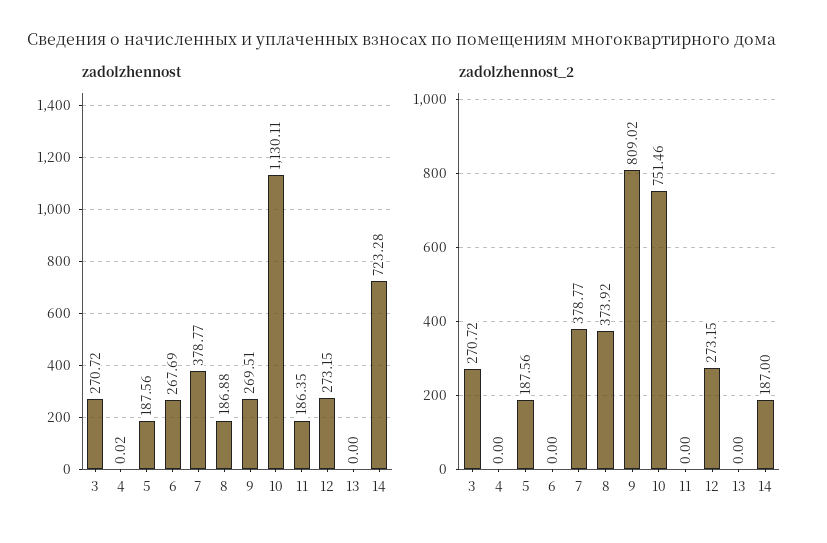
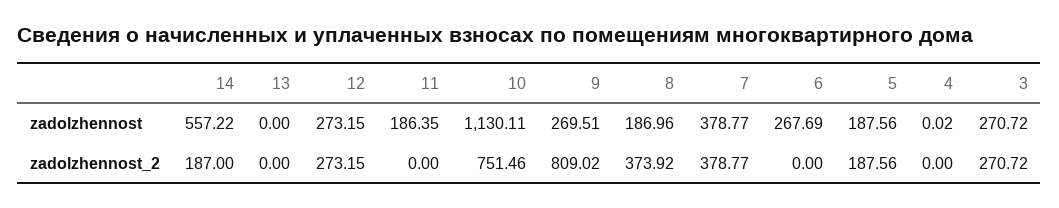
  {
    "zadolzhennost": {
      "3": 270.72,
      "4": 0.02,
      "5": 187.56,
      "6": 267.69,
      "7": 378.77,
-     "8": 186.88,
+     "8": 186.96,
      "9": 269.51,
      "10": 1130.11,
      "11": 186.35,
      "12": 273.15,
      "13": 0,
-     "14": 723.28
+     "14": 557.22
    },
    "zadolzhennost_2": {
      "3": 270.72,
      "4": 0,
      "5": 187.56,
      "6": 0,
      "7": 378.77,
      "8": 373.92,
      "9": 809.02,
      "10": 751.46,
      "11": 0,
      "12": 273.15,
      "13": 0,
      "14": 187
    }
  }

